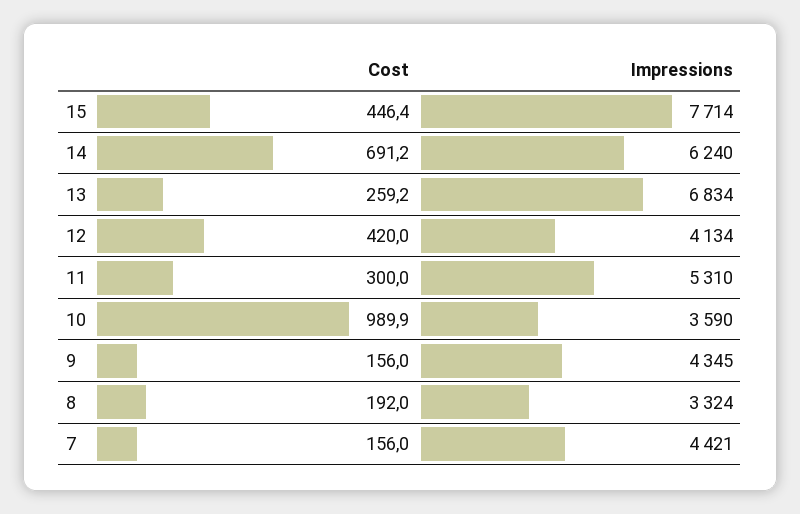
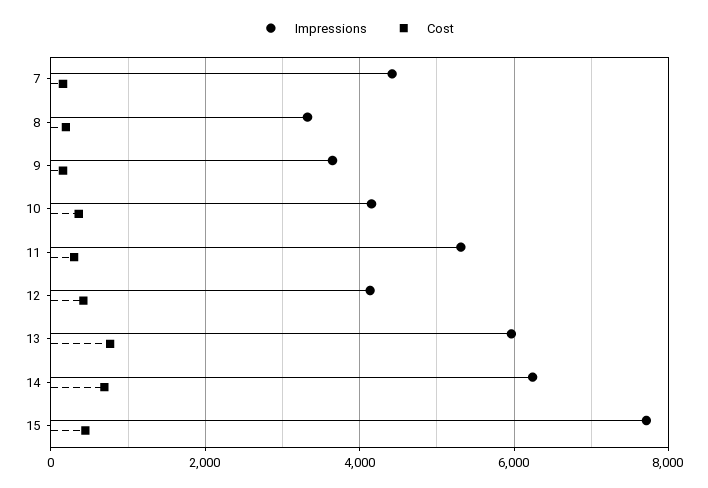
  {
    "Cost": {
      "15": 446.4,
      "14": 691.2,
-     "13": 259.2,
+     "13": 800,
      "12": 420,
      "11": 300,
-     "10": 989.9,
+     "10": 400,
      "9": 156,
      "8": 192,
      "7": 156
    },
    "Impressions": {
      "15": 7714,
      "14": 6240,
-     "13": 6834,
+     "13": 6000,
      "12": 4134,
      "11": 5310,
-     "10": 3590,
+     "10": 4200,
-     "9": 4345,
+     "9": 3600,
      "8": 3324,
      "7": 4421
    }
  }

